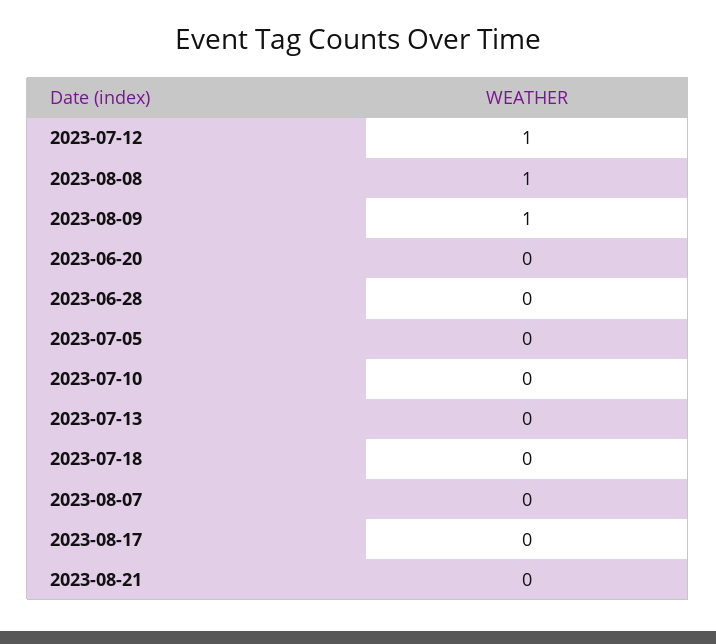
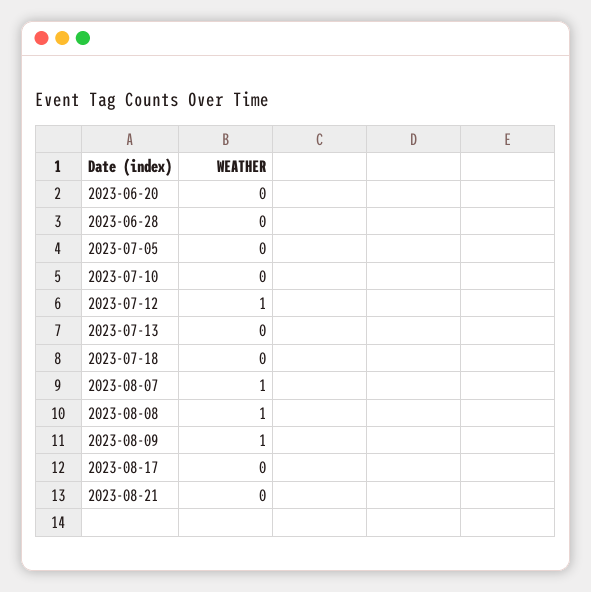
  {
    "2023-07-12": 1,
    "2023-08-08": 1,
    "2023-08-09": 1,
    "2023-06-20": 0,
    "2023-06-28": 0,
    "2023-07-05": 0,
    "2023-07-10": 0,
    "2023-07-13": 0,
    "2023-07-18": 0,
-   "2023-08-07": 0,
+   "2023-08-07": 1,
    "2023-08-17": 0,
    "2023-08-21": 0
  }

